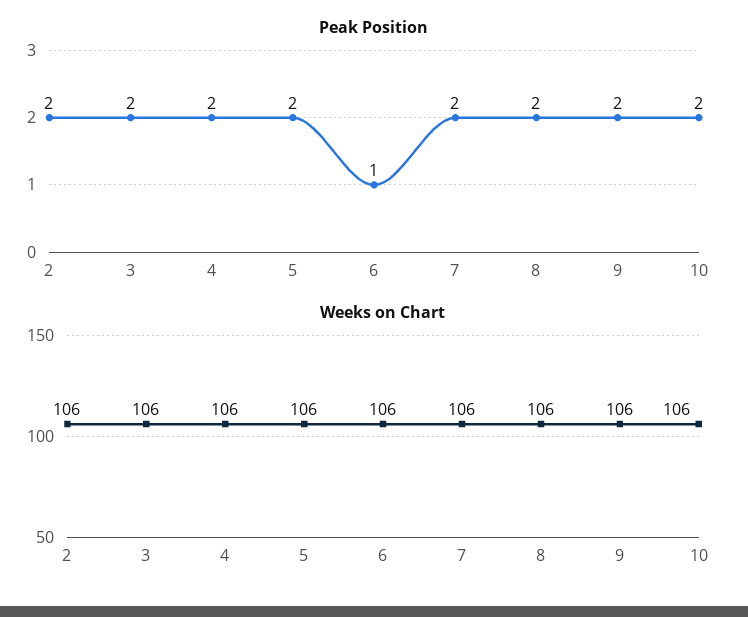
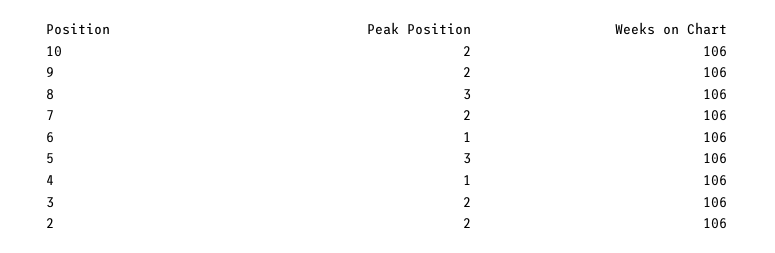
  {
    "Peak Position": {
      "2": 2,
      "3": 2,
-     "4": 2,
+     "4": 1,
-     "5": 2,
+     "5": 3,
      "6": 1,
      "7": 2,
-     "8": 2,
+     "8": 3,
      "9": 2,
      "10": 2
    },
    "Weeks on Chart": {
      "2": 106,
      "3": 106,
      "4": 106,
      "5": 106,
      "6": 106,
      "7": 106,
      "8": 106,
      "9": 106,
      "10": 106
    }
  }

